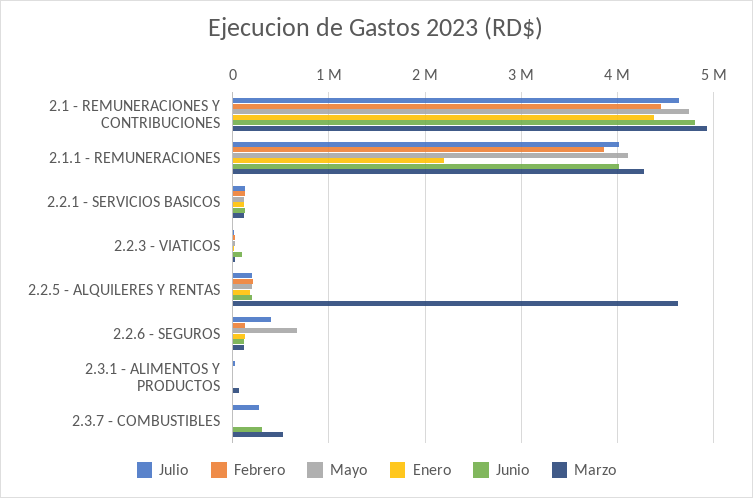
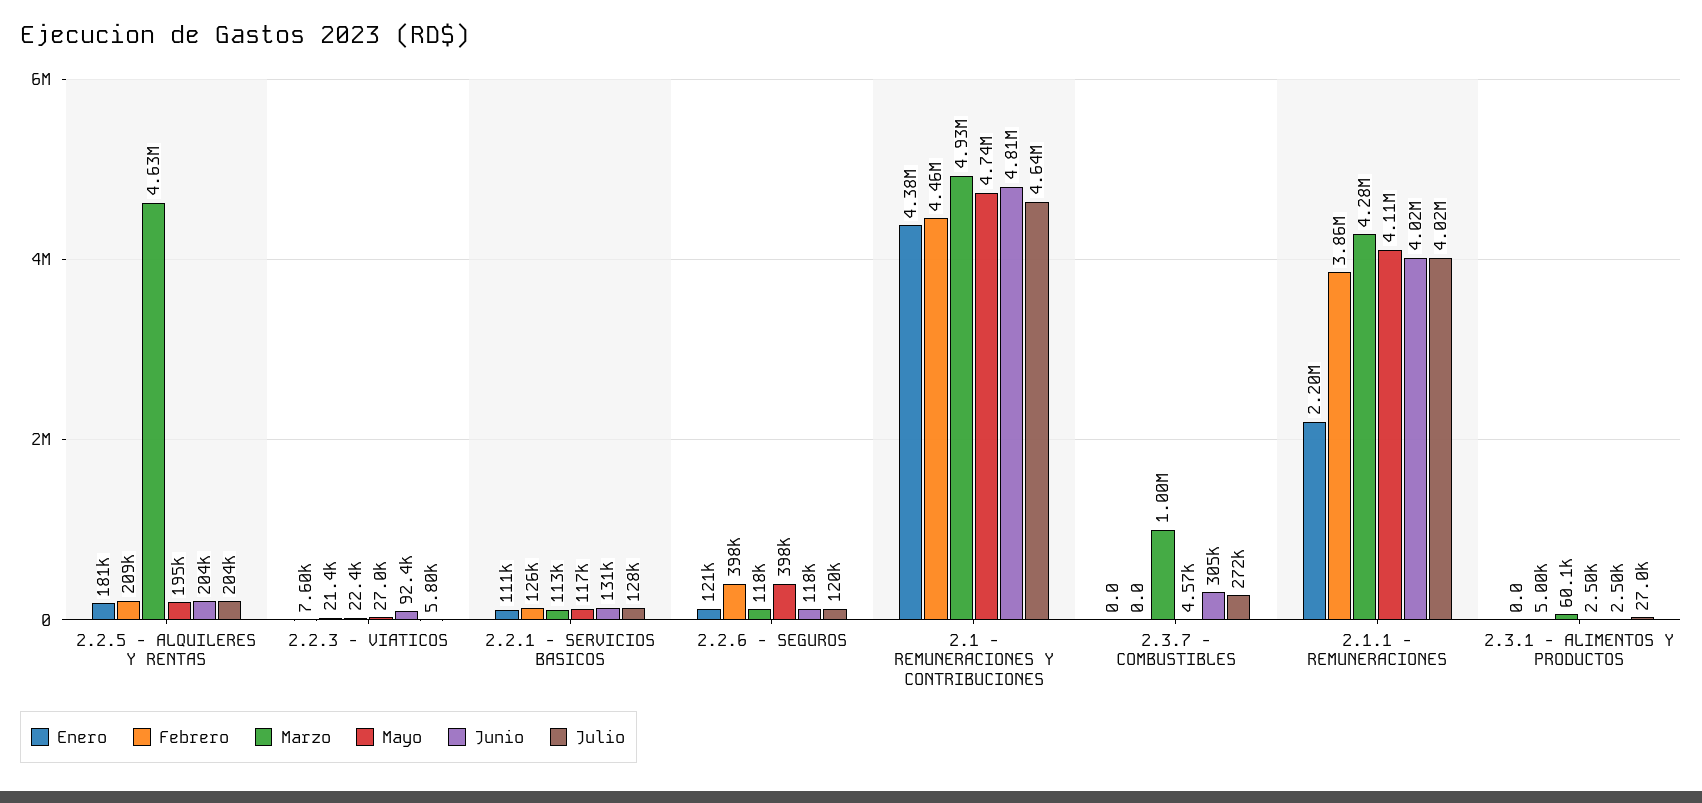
  {
    "Julio": {
      "2.1 - REMUNERACIONES Y CONTRIBUCIONES": 4640000,
      "2.1.1 - REMUNERACIONES": 4020000,
      "2.2.1 - SERVICIOS BASICOS": 128000,
      "2.2.3 - VIATICOS": 5800,
      "2.2.5 - ALQUILERES Y RENTAS": 204000,
-     "2.2.6 - SEGUROS": 400000,
+     "2.2.6 - SEGUROS": 120000,
      "2.3.1 - ALIMENTOS Y PRODUCTOS": 27000,
      "2.3.7 - COMBUSTIBLES": 272000
    },
    "Febrero": {
      "2.1 - REMUNERACIONES Y CONTRIBUCIONES": 4460000,
      "2.1.1 - REMUNERACIONES": 3860000,
      "2.2.1 - SERVICIOS BASICOS": 126000,
      "2.2.3 - VIATICOS": 21400,
      "2.2.5 - ALQUILERES Y RENTAS": 209000,
-     "2.2.6 - SEGUROS": 100000,
+     "2.2.6 - SEGUROS": 398000,
      "2.3.1 - ALIMENTOS Y PRODUCTOS": 5000,
      "2.3.7 - COMBUSTIBLES": 0
    },
    "Mayo": {
      "2.1 - REMUNERACIONES Y CONTRIBUCIONES": 4740000,
      "2.1.1 - REMUNERACIONES": 4110000,
      "2.2.1 - SERVICIOS BASICOS": 117000,
      "2.2.3 - VIATICOS": 27000,
      "2.2.5 - ALQUILERES Y RENTAS": 195000,
-     "2.2.6 - SEGUROS": 700000,
+     "2.2.6 - SEGUROS": 398000,
      "2.3.1 - ALIMENTOS Y PRODUCTOS": 2500,
      "2.3.7 - COMBUSTIBLES": 4570
    },
    "Enero": {
      "2.1 - REMUNERACIONES Y CONTRIBUCIONES": 4380000,
      "2.1.1 - REMUNERACIONES": 2200000,
      "2.2.1 - SERVICIOS BASICOS": 111000,
      "2.2.3 - VIATICOS": 7600,
      "2.2.5 - ALQUILERES Y RENTAS": 181000,
      "2.2.6 - SEGUROS": 121000,
      "2.3.1 - ALIMENTOS Y PRODUCTOS": 0,
      "2.3.7 - COMBUSTIBLES": 0
    },
    "Junio": {
      "2.1 - REMUNERACIONES Y CONTRIBUCIONES": 4810000,
      "2.1.1 - REMUNERACIONES": 4020000,
      "2.2.1 - SERVICIOS BASICOS": 131000,
      "2.2.3 - VIATICOS": 92400,
      "2.2.5 - ALQUILERES Y RENTAS": 204000,
      "2.2.6 - SEGUROS": 118000,
      "2.3.1 - ALIMENTOS Y PRODUCTOS": 2500,
      "2.3.7 - COMBUSTIBLES": 305000
    },
    "Marzo": {
      "2.1 - REMUNERACIONES Y CONTRIBUCIONES": 4930000,
      "2.1.1 - REMUNERACIONES": 4280000,
      "2.2.1 - SERVICIOS BASICOS": 113000,
      "2.2.3 - VIATICOS": 22400,
      "2.2.5 - ALQUILERES Y RENTAS": 4630000,
      "2.2.6 - SEGUROS": 118000,
      "2.3.1 - ALIMENTOS Y PRODUCTOS": 60100,
-     "2.3.7 - COMBUSTIBLES": 500000
+     "2.3.7 - COMBUSTIBLES": 1000000
    }
  }

